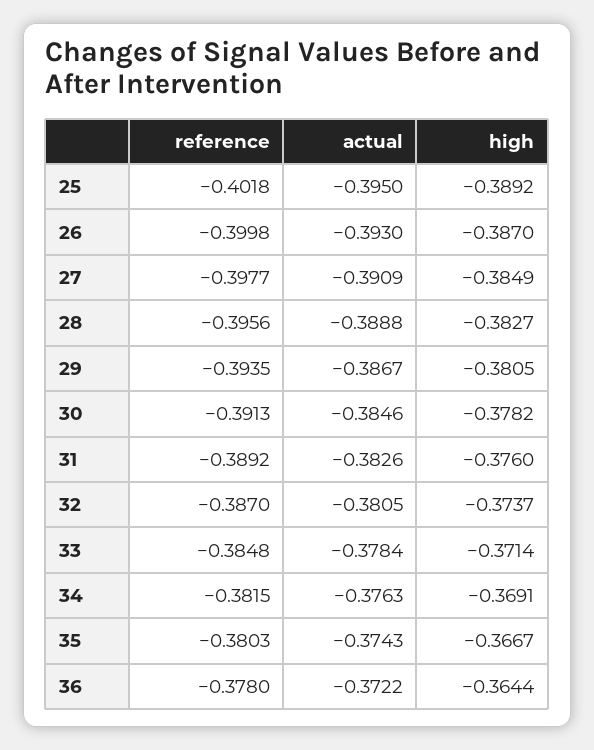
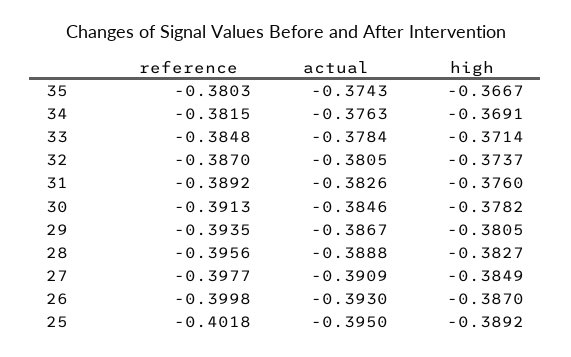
  {
    "reference": {
      "25": -0.4018,
      "26": -0.3998,
      "27": -0.3977,
      "28": -0.3956,
      "29": -0.3935,
      "30": -0.3913,
      "31": -0.3892,
      "32": -0.387,
      "33": -0.3848,
      "34": -0.3815,
-     "35": -0.3803,
+     "35": -0.3803
-     "36": -0.378
    },
    "actual": {
      "25": -0.395,
      "26": -0.393,
      "27": -0.3909,
      "28": -0.3888,
      "29": -0.3867,
      "30": -0.3846,
      "31": -0.3826,
      "32": -0.3805,
      "33": -0.3784,
      "34": -0.3763,
-     "35": -0.3743,
+     "35": -0.3743
-     "36": -0.3722
    },
    "high": {
      "25": -0.3892,
      "26": -0.387,
      "27": -0.3849,
      "28": -0.3827,
      "29": -0.3805,
      "30": -0.3782,
      "31": -0.376,
      "32": -0.3737,
      "33": -0.3714,
      "34": -0.3691,
-     "35": -0.3667,
+     "35": -0.3667
-     "36": -0.3644
    }
  }

